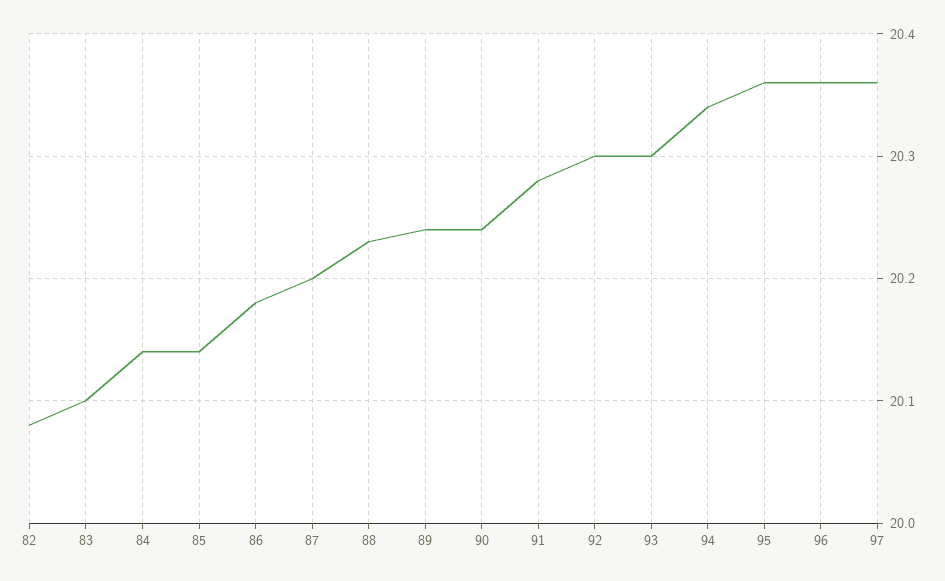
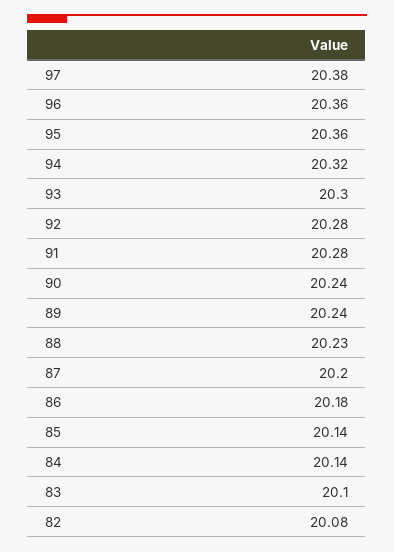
  {
    "82": 20.08,
    "83": 20.1,
    "84": 20.14,
    "85": 20.14,
    "86": 20.18,
    "87": 20.2,
    "88": 20.23,
    "89": 20.24,
    "90": 20.24,
    "91": 20.28,
-   "92": 20.3,
+   "92": 20.28,
    "93": 20.3,
-   "94": 20.34,
+   "94": 20.32,
    "95": 20.36,
    "96": 20.36,
-   "97": 20.36
+   "97": 20.38
  }

